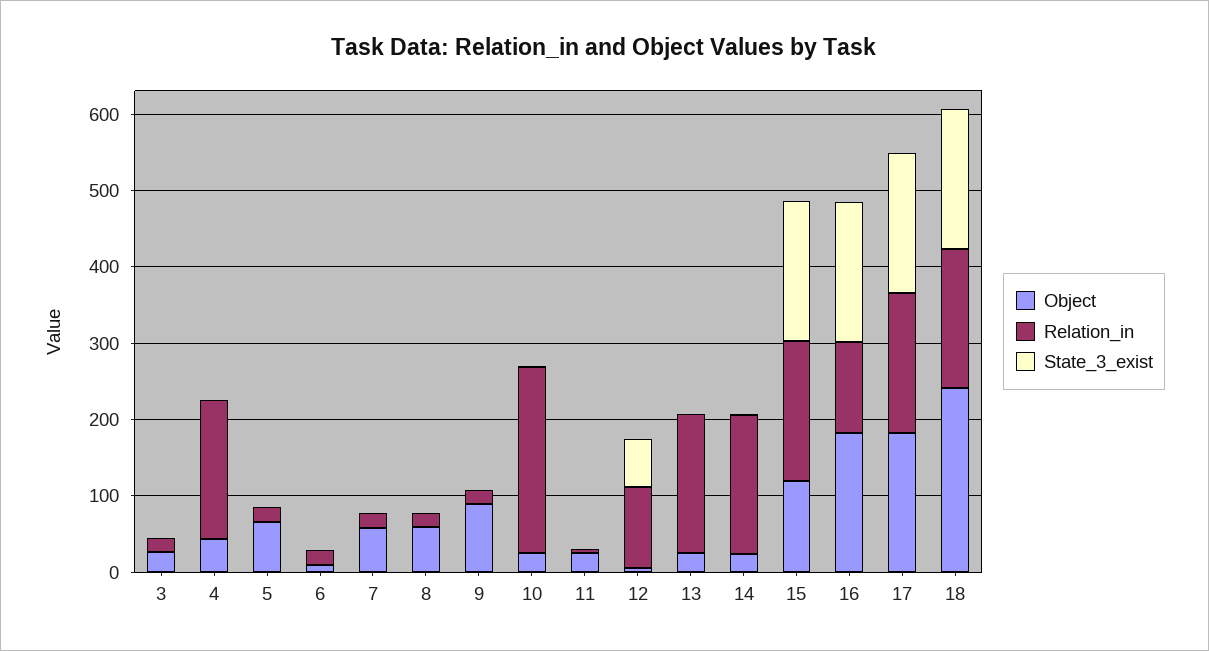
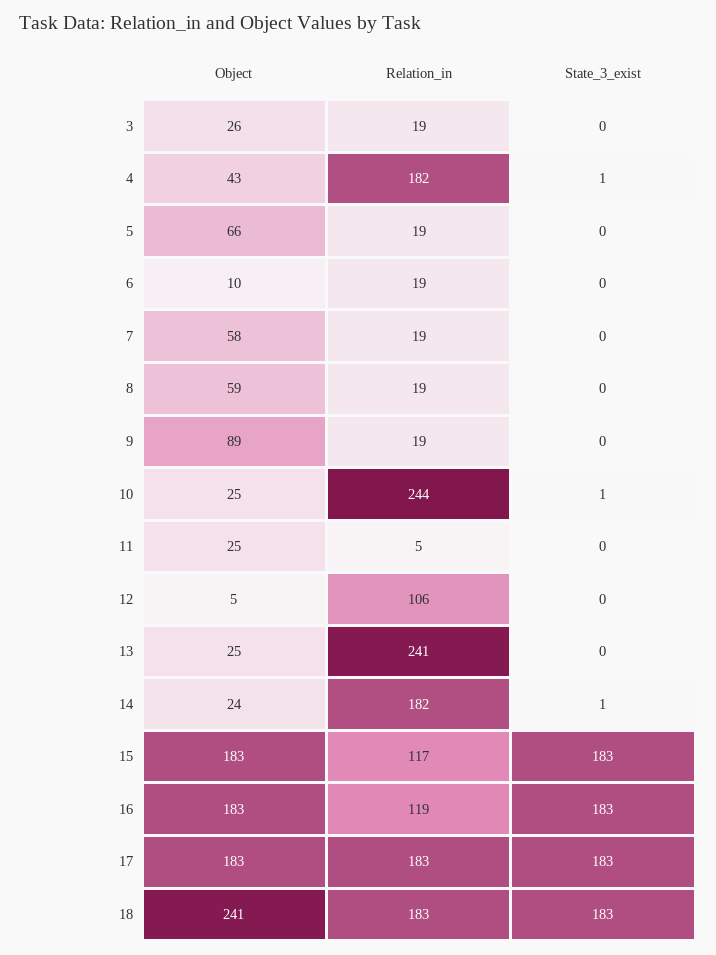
  {
    "Object": {
      "3": 26,
      "4": 43,
      "5": 66,
      "6": 10,
      "7": 58,
      "8": 59,
      "9": 89,
      "10": 25,
      "11": 25,
      "12": 5,
      "13": 25,
      "14": 24,
-     "15": 120,
+     "15": 183,
      "16": 183,
      "17": 183,
      "18": 241
    },
    "Relation_in": {
      "3": 19,
      "4": 182,
      "5": 19,
      "6": 19,
      "7": 19,
      "8": 19,
      "9": 19,
      "10": 244,
      "11": 5,
      "12": 106,
-     "13": 180,
+     "13": 241,
      "14": 182,
-     "15": 180,
+     "15": 117,
      "16": 119,
      "17": 183,
      "18": 183
    },
    "State_3_exist": {
      "3": 0,
      "4": 1,
      "5": 0,
      "6": 0,
      "7": 0,
      "8": 0,
      "9": 0,
      "10": 1,
      "11": 0,
-     "12": 60,
+     "12": 0,
      "13": 0,
      "14": 1,
      "15": 183,
      "16": 183,
      "17": 183,
      "18": 183
    }
  }

